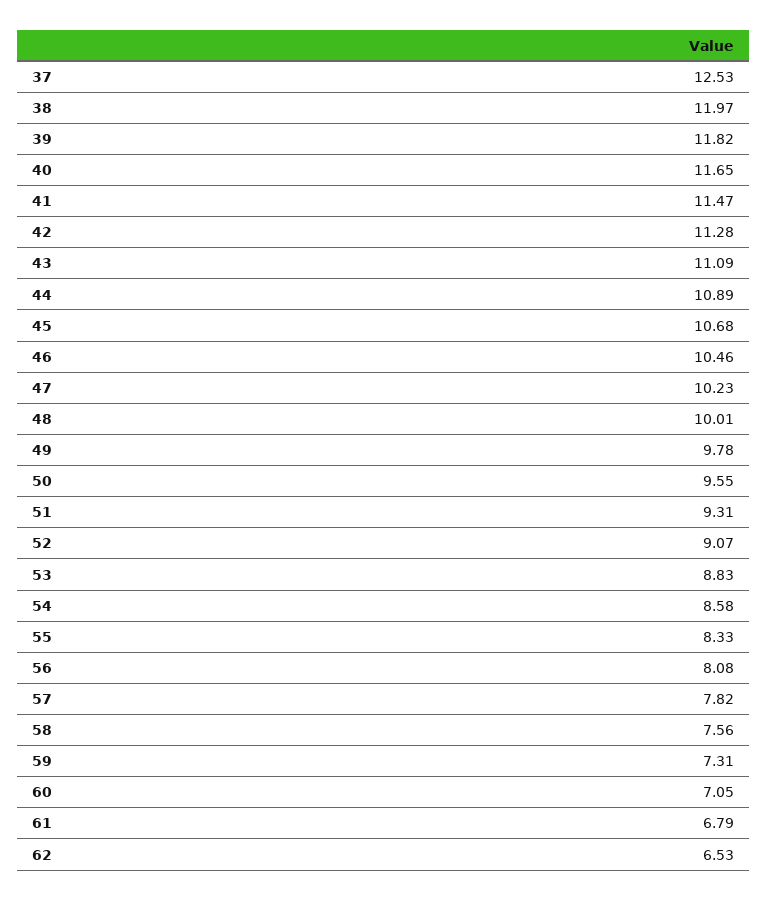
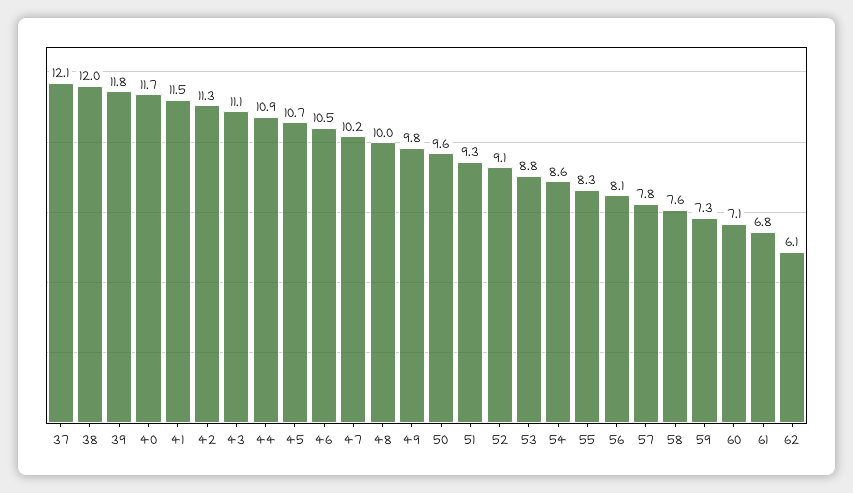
  {
-   "37": 12.53,
+   "37": 12.1,
    "38": 11.97,
    "39": 11.82,
    "40": 11.65,
    "41": 11.47,
    "42": 11.28,
    "43": 11.09,
    "44": 10.89,
    "45": 10.68,
    "46": 10.46,
    "47": 10.23,
    "48": 10.01,
    "49": 9.78,
    "50": 9.55,
    "51": 9.31,
    "52": 9.07,
    "53": 8.83,
    "54": 8.58,
    "55": 8.33,
    "56": 8.08,
    "57": 7.82,
    "58": 7.56,
    "59": 7.31,
    "60": 7.05,
    "61": 6.79,
-   "62": 6.53
+   "62": 6.1
  }

